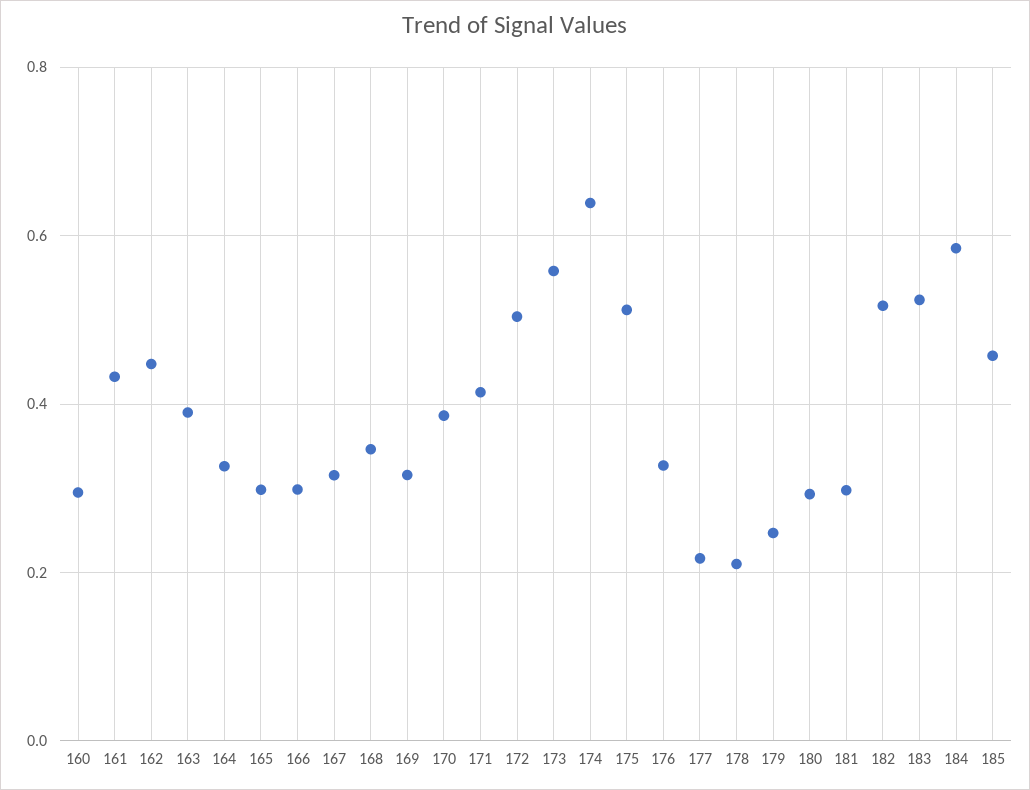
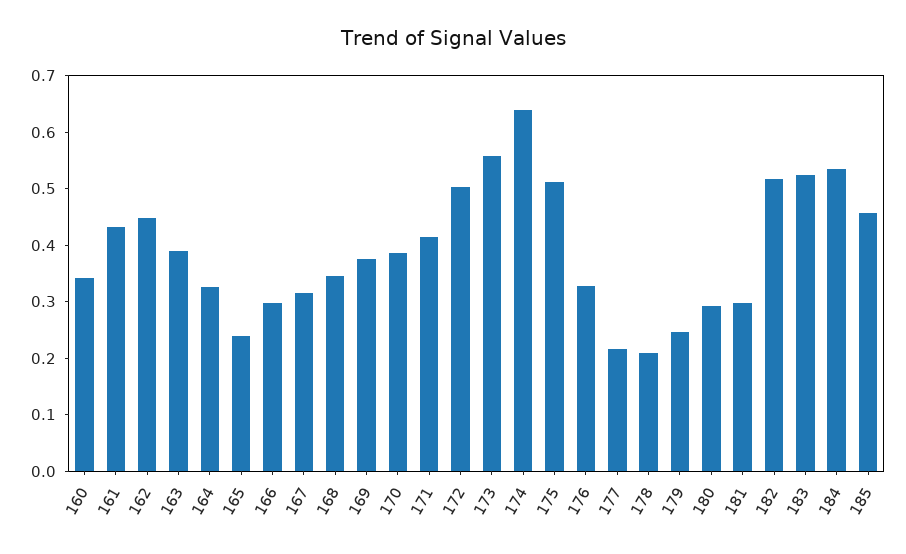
  {
-   "160": 0.3,
+   "160": 0.34,
    "161": 0.44,
    "162": 0.44,
    "163": 0.4,
    "164": 0.32,
-   "165": 0.3,
+   "165": 0.24,
    "166": 0.3,
    "167": 0.32,
    "168": 0.34,
-   "169": 0.32,
+   "169": 0.38,
    "170": 0.38,
    "171": 0.42,
    "172": 0.5,
    "173": 0.56,
    "174": 0.64,
    "175": 0.52,
    "176": 0.32,
    "177": 0.22,
    "178": 0.22,
    "179": 0.24,
    "180": 0.3,
    "181": 0.3,
    "182": 0.52,
    "183": 0.52,
-   "184": 0.58,
+   "184": 0.54,
    "185": 0.46
  }

